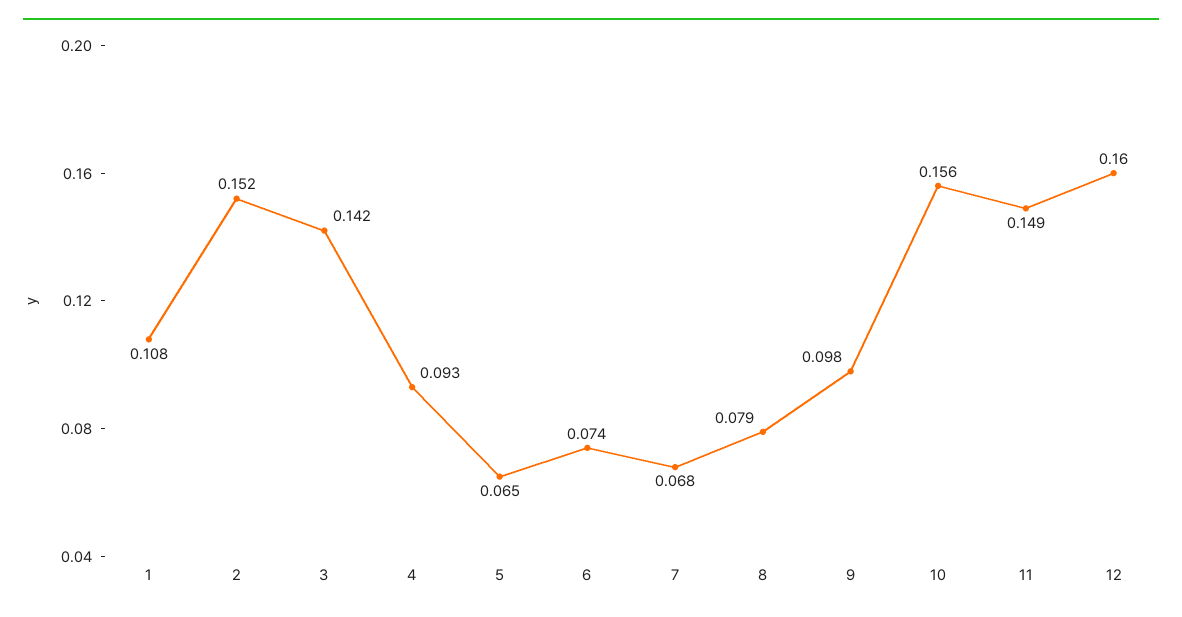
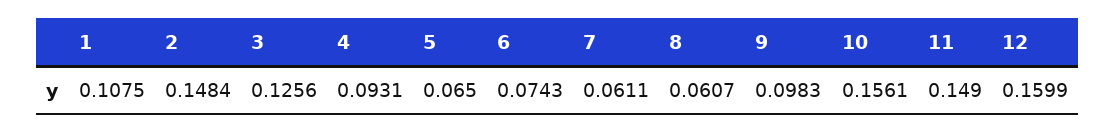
  {
    "1": 0.1075,
-   "2": 0.152,
+   "2": 0.1484,
-   "3": 0.142,
+   "3": 0.1256,
    "4": 0.0931,
    "5": 0.065,
    "6": 0.0743,
-   "7": 0.068,
+   "7": 0.0611,
-   "8": 0.079,
+   "8": 0.0607,
    "9": 0.0983,
    "10": 0.1561,
    "11": 0.149,
    "12": 0.1599
  }

